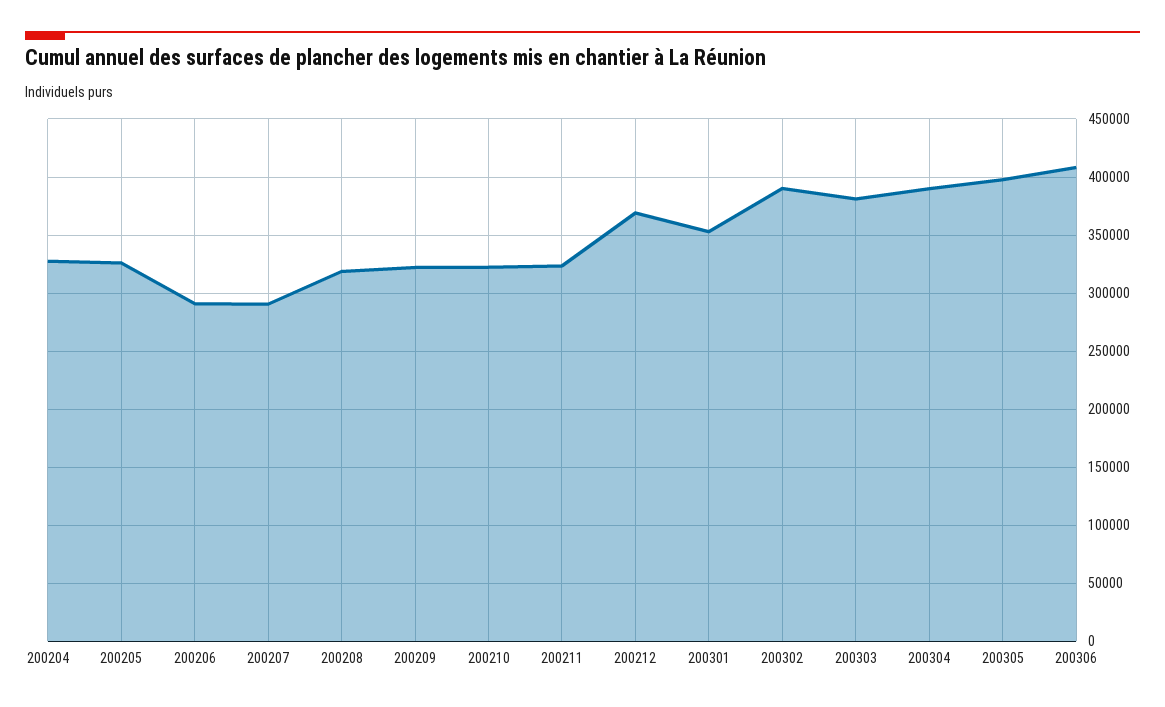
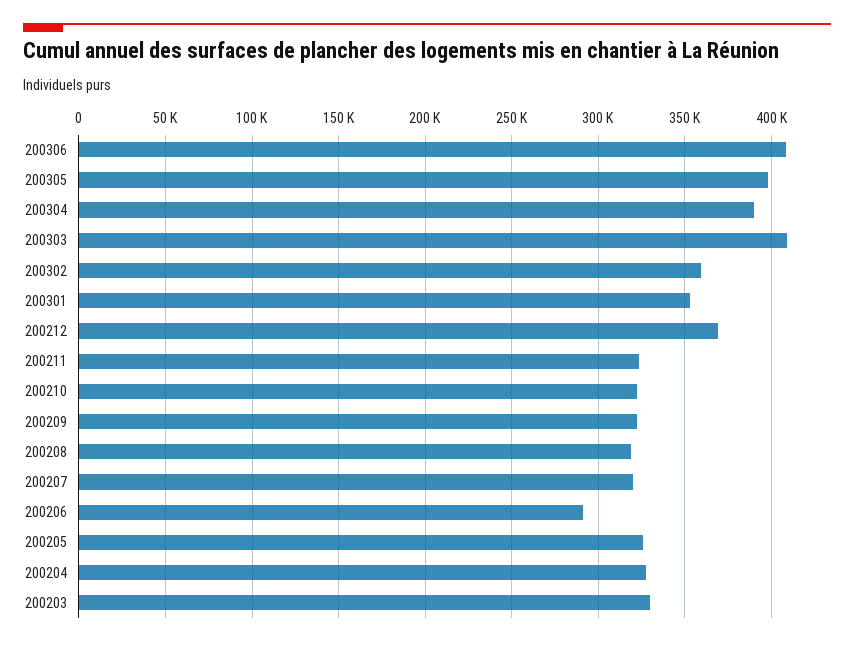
  {
    "200204": 330000,
    "200205": 325000,
    "200206": 290000,
-   "200207": 290000,
+   "200207": 320000,
    "200208": 320000,
    "200209": 320000,
    "200210": 320000,
    "200211": 325000,
    "200212": 370000,
    "200301": 355000,
-   "200302": 390000,
+   "200302": 360000,
-   "200303": 380000,
+   "200303": 410000,
    "200304": 390000,
    "200305": 400000,
-   "200306": 410000
+   "200306": 410000,
+   "200203": 330000
  }

